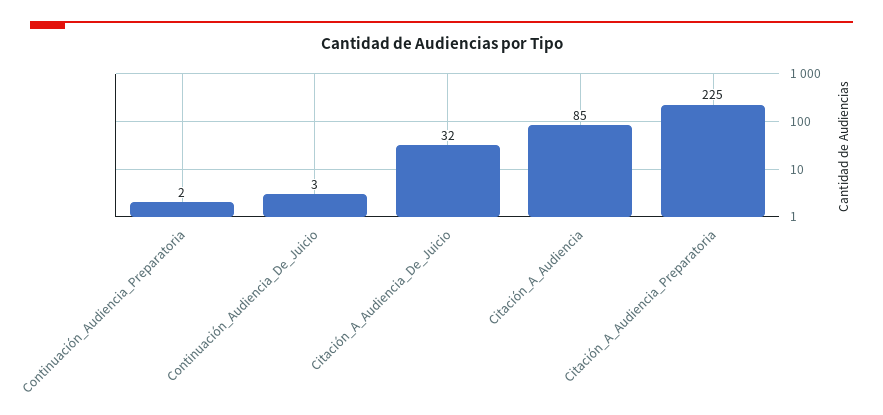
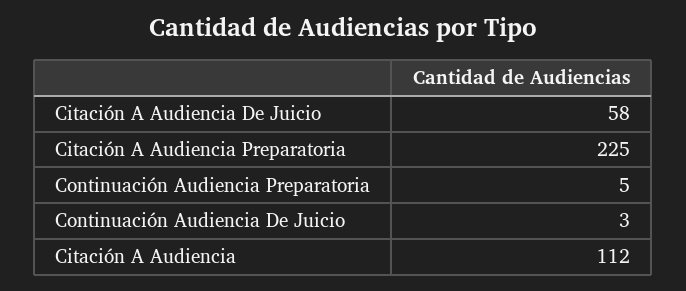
  {
-   "Continuación_Audiencia_Preparatoria": 2,
+   "Continuación_Audiencia_Preparatoria": 5,
    "Continuación_Audiencia_De_Juicio": 3,
-   "Citación_A_Audiencia_De_Juicio": 32,
+   "Citación_A_Audiencia_De_Juicio": 58,
-   "Citación_A_Audiencia": 85,
+   "Citación_A_Audiencia": 112,
    "Citación_A_Audiencia_Preparatoria": 225
  }

